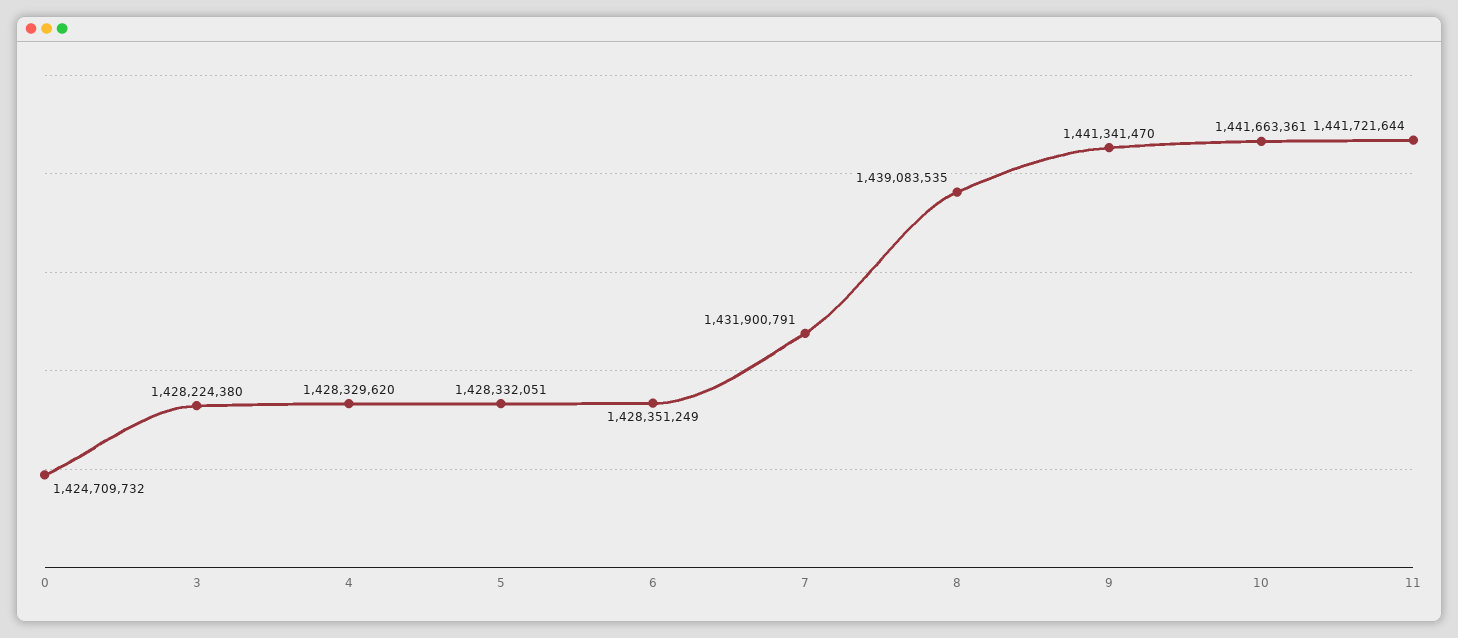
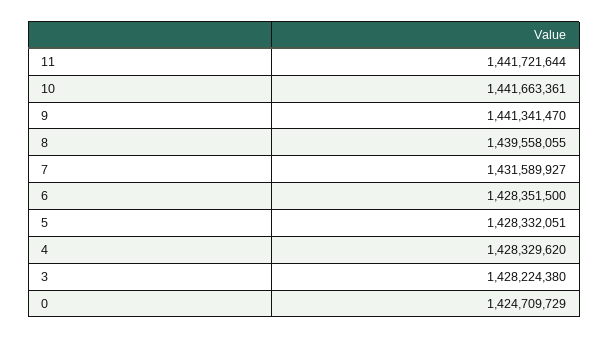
  {
-   "0": 1424709732,
+   "0": 1424709729,
    "3": 1428224380,
    "4": 1428329620,
    "5": 1428332051,
-   "6": 1428351249,
+   "6": 1428351500,
-   "7": 1431900791,
+   "7": 1431589927,
-   "8": 1439083535,
+   "8": 1439558055,
    "9": 1441341470,
    "10": 1441663361,
    "11": 1441721644
  }

